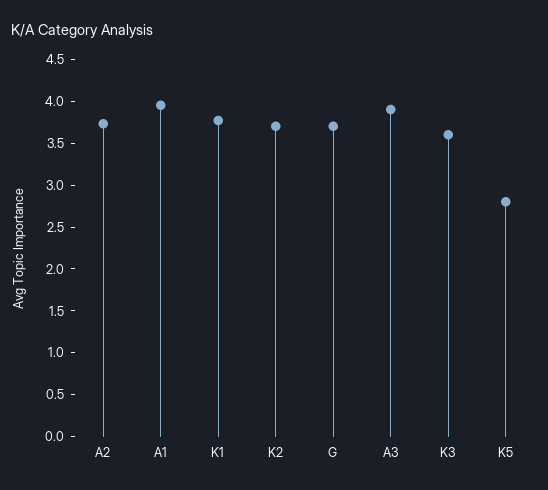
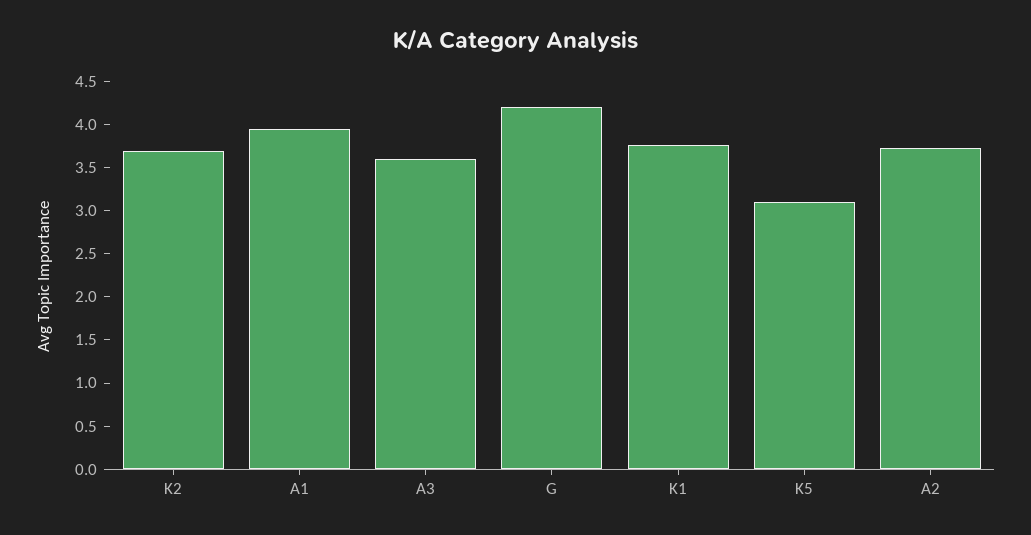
  {
    "A2": 3.7,
    "A1": 4,
    "K1": 3.8,
    "K2": 3.7,
-   "G": 3.7,
+   "G": 4.2,
-   "A3": 3.9,
+   "A3": 3.6,
-   "K3": 3.6,
-   "K5": 2.8
+   "K5": 3.1
  }

